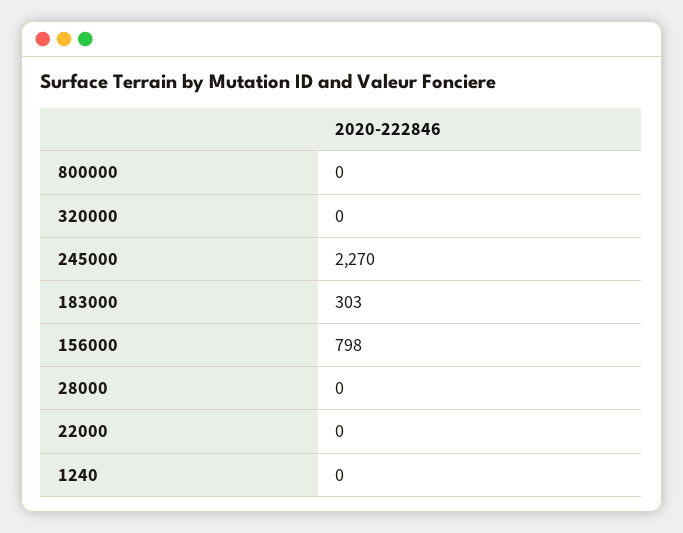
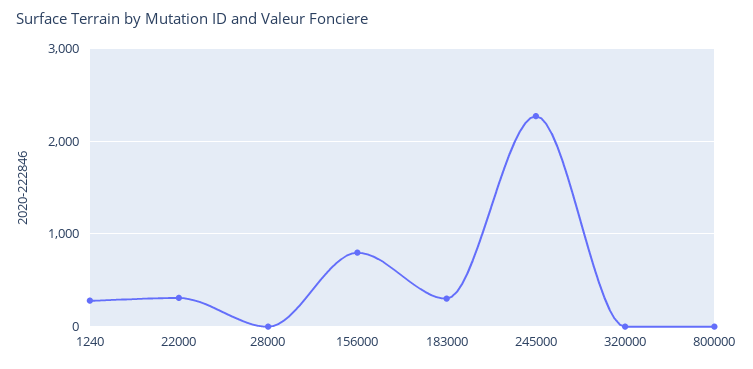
  {
    "800000": 0,
    "320000": 0,
    "245000": 2270,
    "183000": 303,
    "156000": 798,
    "28000": 0,
-   "22000": 0,
+   "22000": 300,
-   "1240": 0
+   "1240": 300
  }

